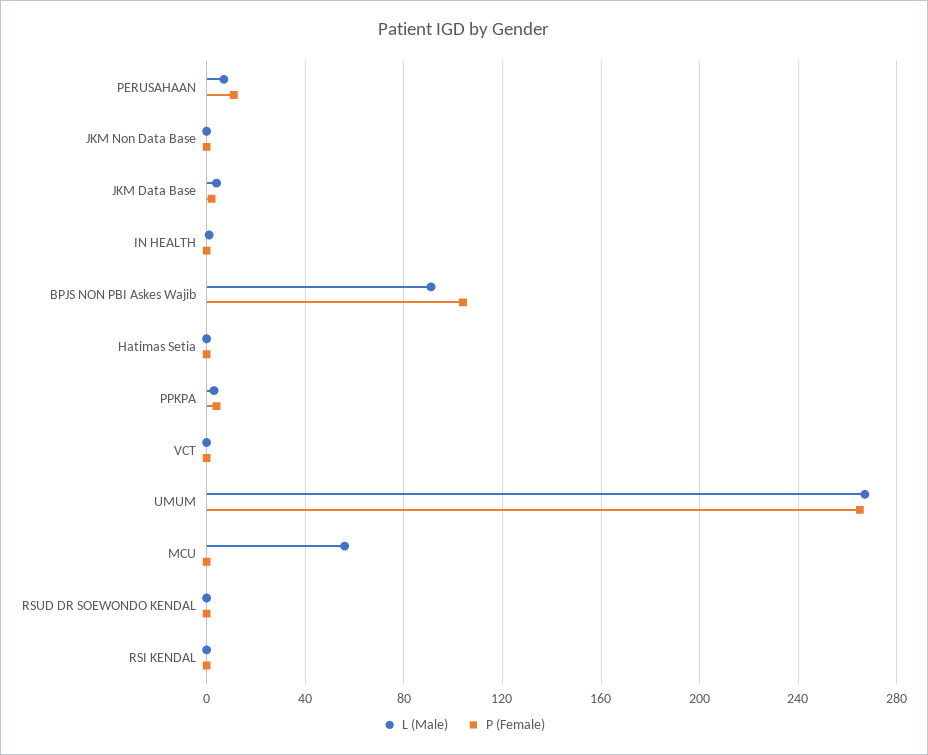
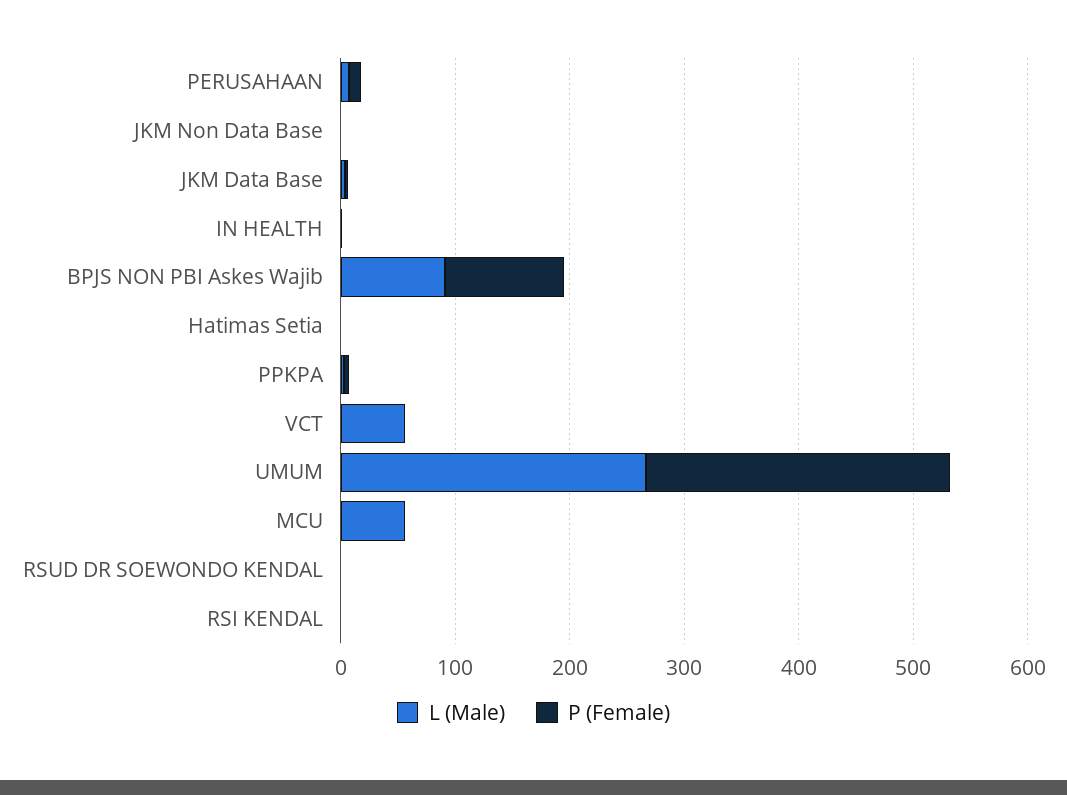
  {
    "L (Male)": {
      "PERUSAHAAN": 5,
      "JKM Non Data Base": 0,
      "JKM Data Base": 5,
      "IN HEALTH": 0,
      "BPJS NON PBI Askes Wajib": 90,
      "Hatimas Setia": 0,
      "PPKPA": 5,
-     "VCT": 0,
+     "VCT": 60,
      "UMUM": 265,
      "MCU": 55,
      "RSUD DR SOEWONDO KENDAL": 0,
      "RSI KENDAL": 0
    },
    "P (Female)": {
      "PERUSAHAAN": 10,
      "JKM Non Data Base": 0,
      "JKM Data Base": 0,
      "IN HEALTH": 0,
      "BPJS NON PBI Askes Wajib": 105,
      "Hatimas Setia": 0,
      "PPKPA": 5,
      "VCT": 0,
      "UMUM": 265,
      "MCU": 0,
      "RSUD DR SOEWONDO KENDAL": 0,
      "RSI KENDAL": 0
    }
  }

